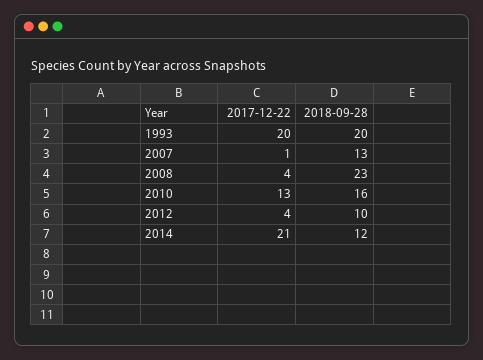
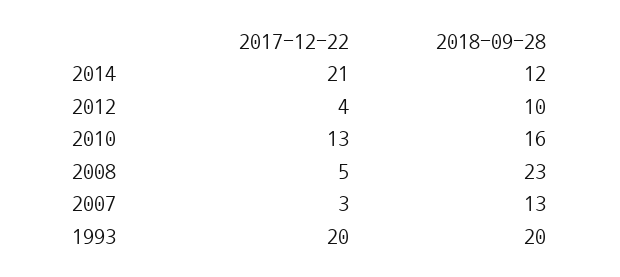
  {
    "2017-12-22": {
      "1993": 20,
-     "2007": 1,
+     "2007": 3,
-     "2008": 4,
+     "2008": 5,
      "2010": 13,
      "2012": 4,
      "2014": 21
    },
    "2018-09-28": {
      "1993": 20,
      "2007": 13,
      "2008": 23,
      "2010": 16,
      "2012": 10,
      "2014": 12
    }
  }

